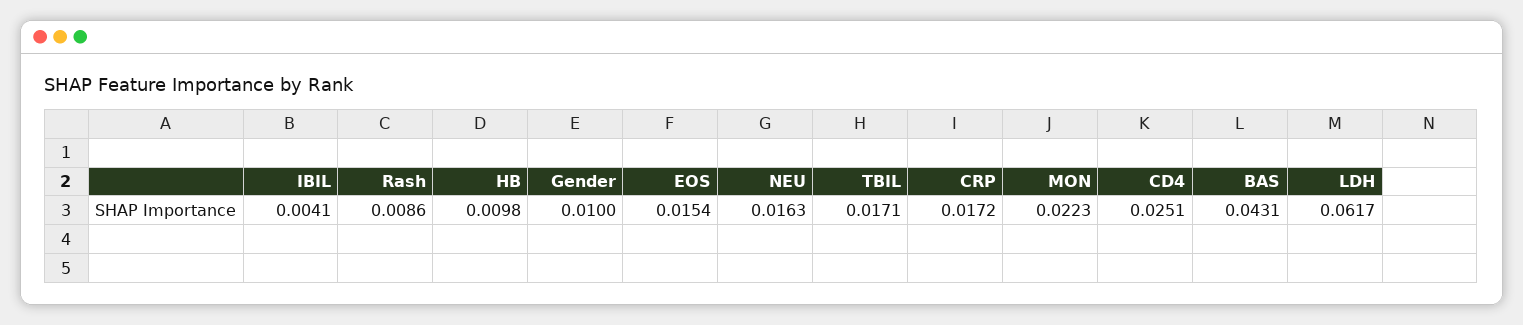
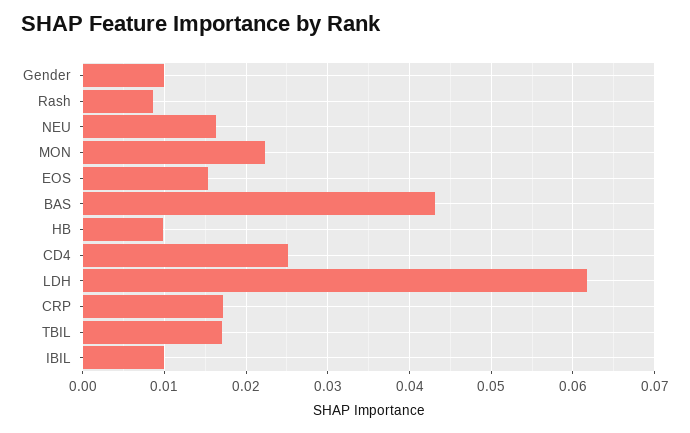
  {
-   "IBIL": 0.0041,
+   "IBIL": 0.01,
    "Rash": 0.0086,
    "HB": 0.0098,
    "Gender": 0.01,
    "EOS": 0.0154,
    "NEU": 0.0163,
    "TBIL": 0.0171,
    "CRP": 0.0172,
    "MON": 0.0223,
    "CD4": 0.0251,
    "BAS": 0.0431,
    "LDH": 0.0617
  }

